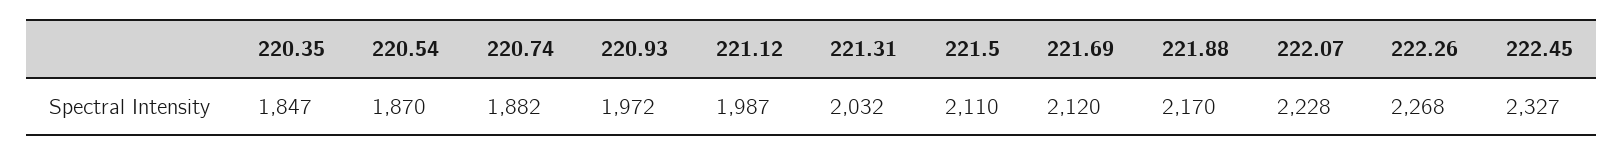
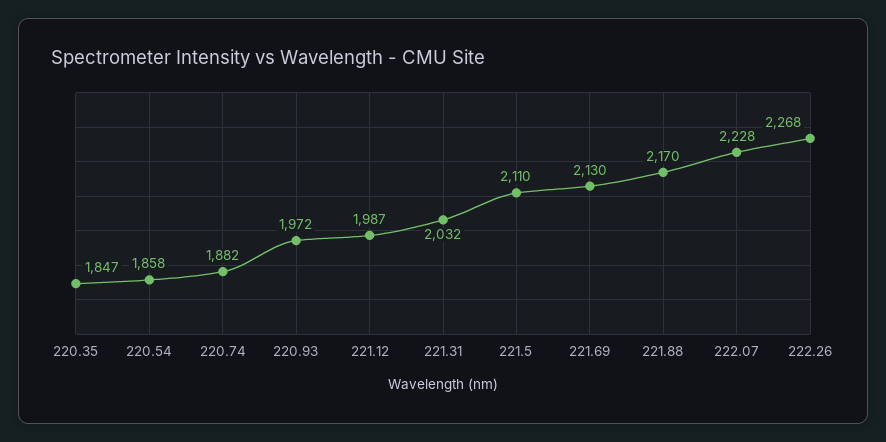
  {
    "220.35": 1847,
-   "220.54": 1870,
+   "220.54": 1858,
    "220.74": 1882,
    "220.93": 1972,
    "221.12": 1987,
    "221.31": 2032,
    "221.5": 2110,
-   "221.69": 2120,
+   "221.69": 2130,
    "221.88": 2170,
    "222.07": 2228,
-   "222.26": 2268,
+   "222.26": 2268
-   "222.45": 2327
  }

